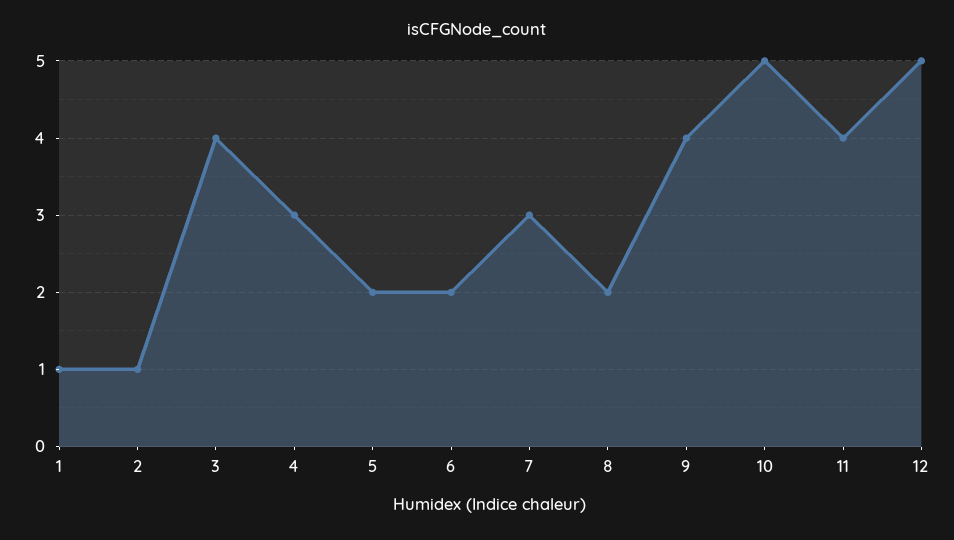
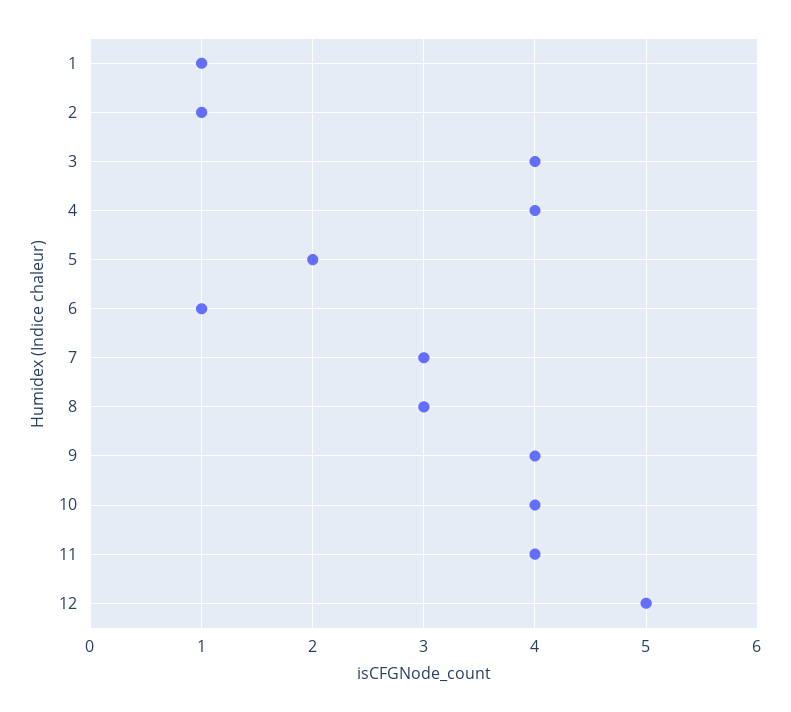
  {
    "1": 1,
    "2": 1,
    "3": 4,
-   "4": 3,
+   "4": 4,
    "5": 2,
-   "6": 2,
+   "6": 1,
    "7": 3,
-   "8": 2,
+   "8": 3,
    "9": 4,
-   "10": 5,
+   "10": 4,
    "11": 4,
    "12": 5
  }

